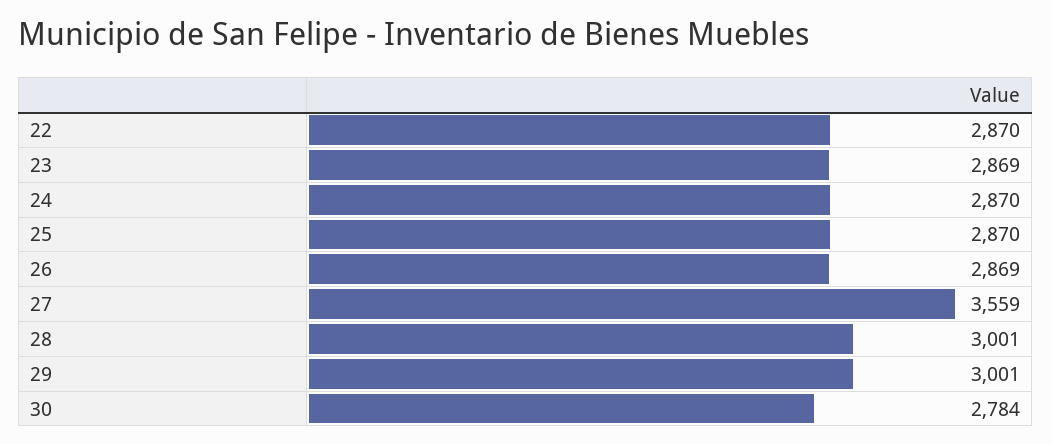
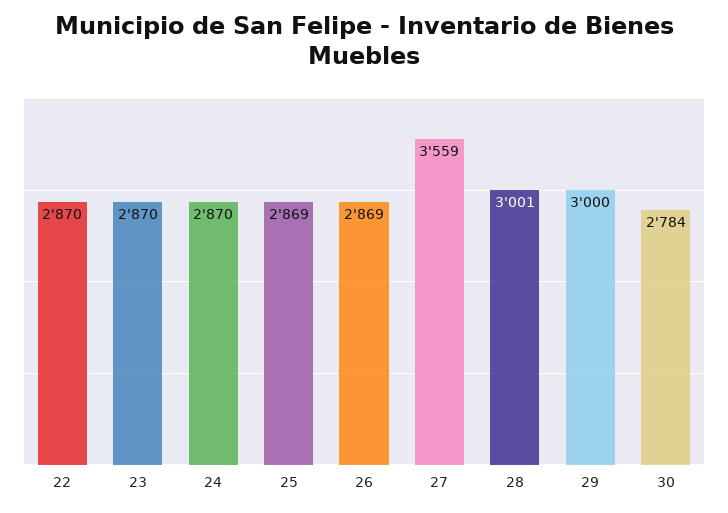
  {
    "22": 2870,
-   "23": 2869,
+   "23": 2870,
    "24": 2870,
-   "25": 2870,
+   "25": 2869,
    "26": 2869,
    "27": 3559,
    "28": 3001,
-   "29": 3001,
+   "29": 3000,
    "30": 2784
  }

